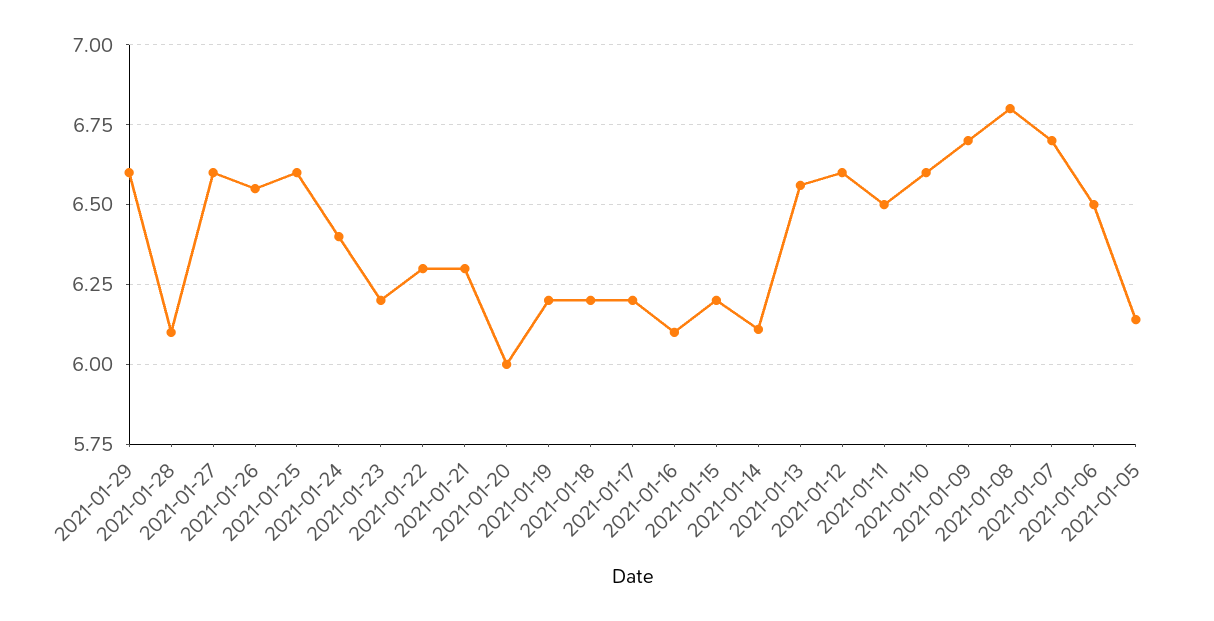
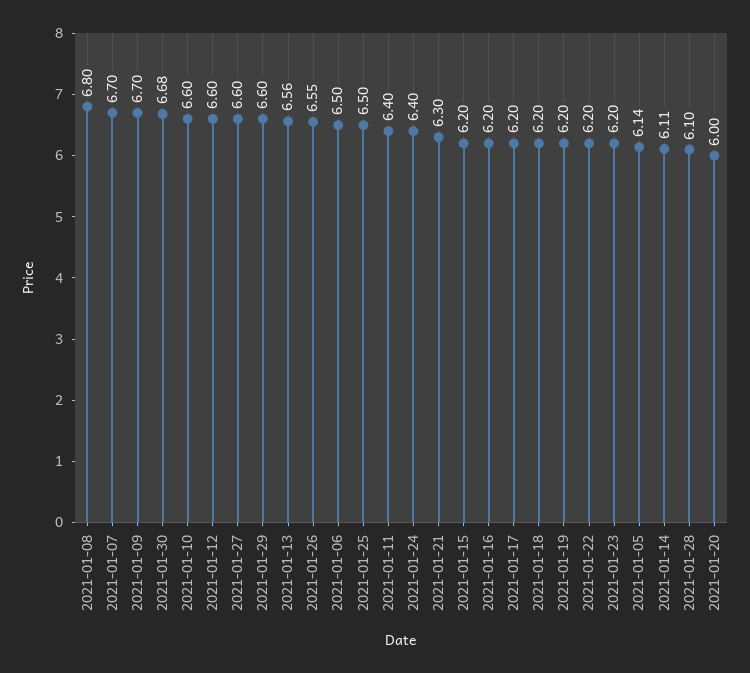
  {
    "2021-01-29": 6.6,
    "2021-01-28": 6.1,
    "2021-01-27": 6.6,
    "2021-01-26": 6.55,
-   "2021-01-25": 6.6,
+   "2021-01-25": 6.5,
    "2021-01-24": 6.4,
    "2021-01-23": 6.2,
-   "2021-01-22": 6.3,
+   "2021-01-22": 6.2,
    "2021-01-21": 6.3,
    "2021-01-20": 6,
    "2021-01-19": 6.2,
    "2021-01-18": 6.2,
    "2021-01-17": 6.2,
-   "2021-01-16": 6.1,
+   "2021-01-16": 6.2,
    "2021-01-15": 6.2,
    "2021-01-14": 6.11,
    "2021-01-13": 6.56,
    "2021-01-12": 6.6,
-   "2021-01-11": 6.5,
+   "2021-01-11": 6.4,
    "2021-01-10": 6.6,
    "2021-01-09": 6.7,
    "2021-01-08": 6.8,
    "2021-01-07": 6.7,
    "2021-01-06": 6.5,
-   "2021-01-05": 6.14
+   "2021-01-05": 6.14,
+   "2021-01-30": 6.68
  }

